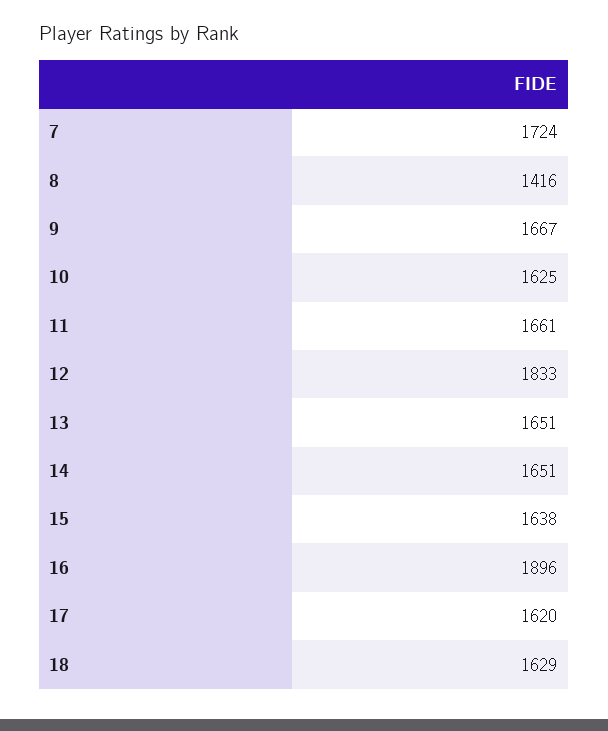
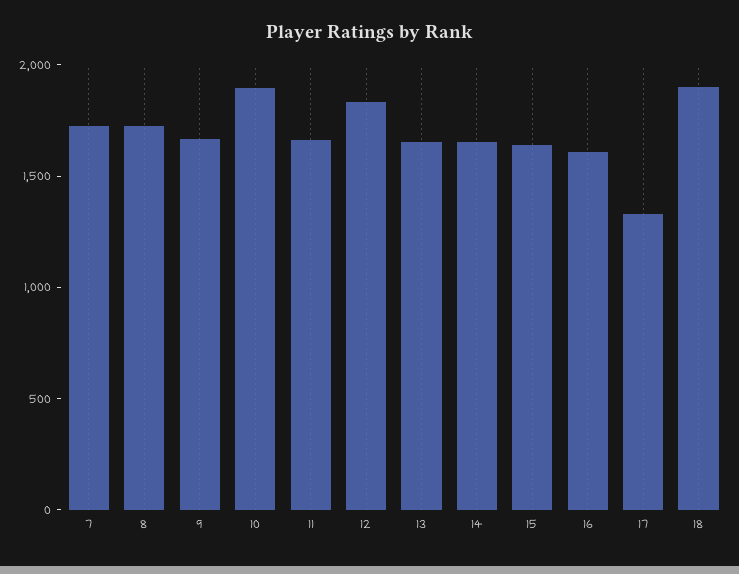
  {
    "7": 1724,
-   "8": 1416,
+   "8": 1700,
    "9": 1667,
-   "10": 1625,
+   "10": 1900,
    "11": 1661,
    "12": 1833,
    "13": 1651,
    "14": 1651,
    "15": 1638,
-   "16": 1896,
+   "16": 1600,
-   "17": 1620,
+   "17": 1300,
-   "18": 1629
+   "18": 1900
  }

